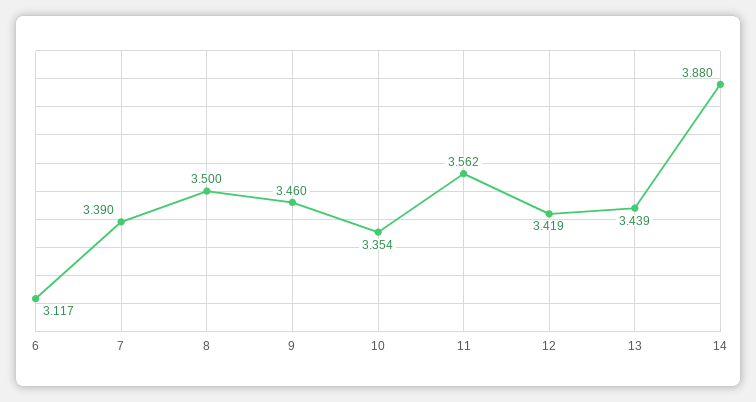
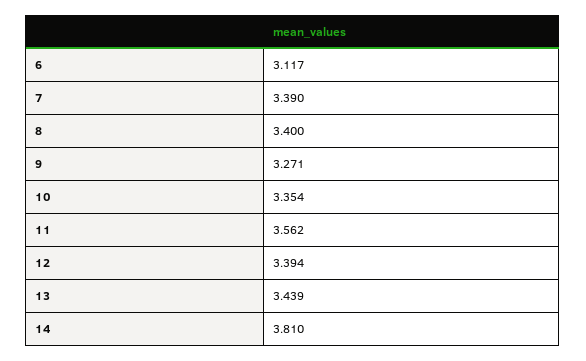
  {
    "6": 3.117,
    "7": 3.39,
-   "8": 3.5,
+   "8": 3.4,
-   "9": 3.46,
+   "9": 3.271,
    "10": 3.354,
    "11": 3.562,
-   "12": 3.419,
+   "12": 3.394,
    "13": 3.439,
-   "14": 3.88
+   "14": 3.81
  }

